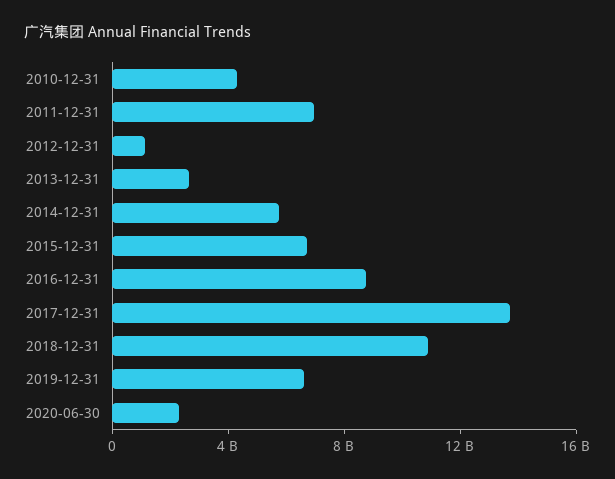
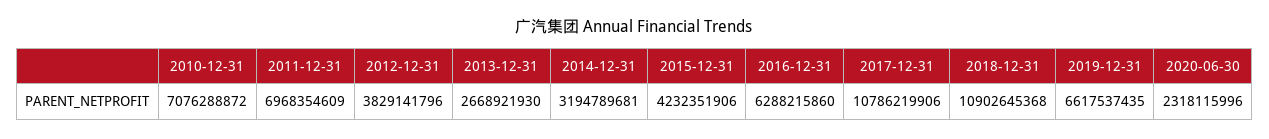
  {
-   "2010-12-31": 4000000000,
+   "2010-12-31": 7076288872,
    "2011-12-31": 6968354609,
-   "2012-12-31": 1000000000,
+   "2012-12-31": 3829141796,
    "2013-12-31": 2668921930,
-   "2014-12-31": 6000000000,
+   "2014-12-31": 3194789681,
-   "2015-12-31": 7000000000,
+   "2015-12-31": 4232351906,
-   "2016-12-31": 9000000000,
+   "2016-12-31": 6288215860,
-   "2017-12-31": 14000000000,
+   "2017-12-31": 10786219906,
    "2018-12-31": 10902645368,
    "2019-12-31": 6617537435,
    "2020-06-30": 2318115996
  }

